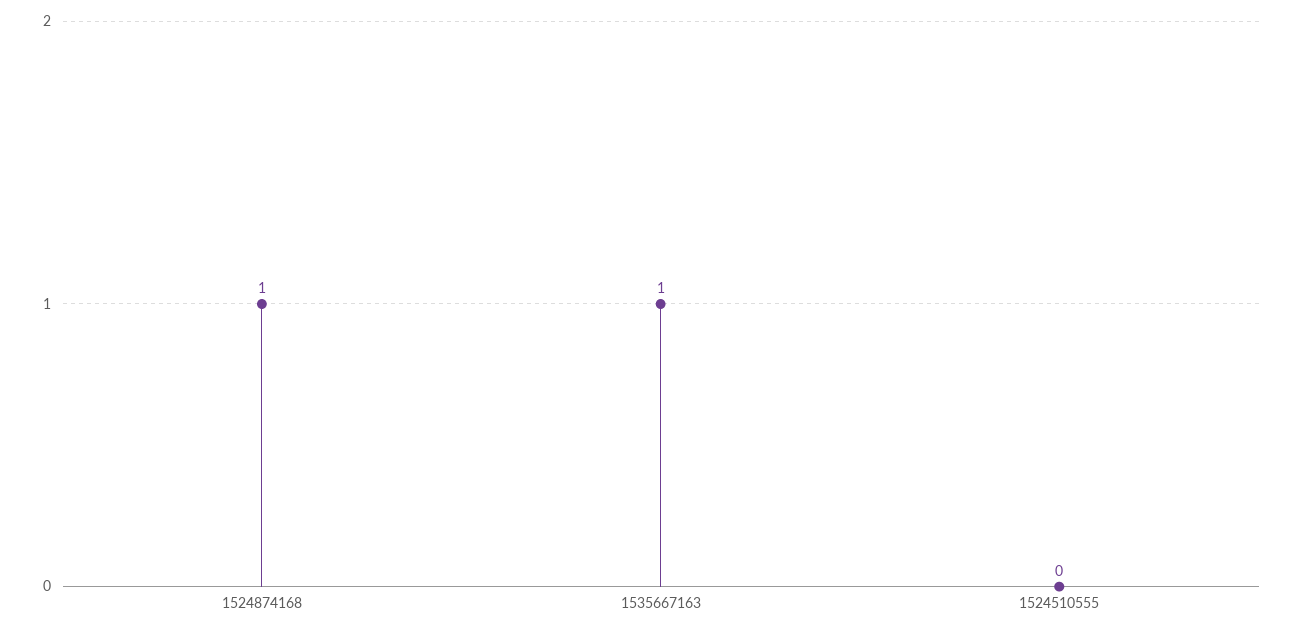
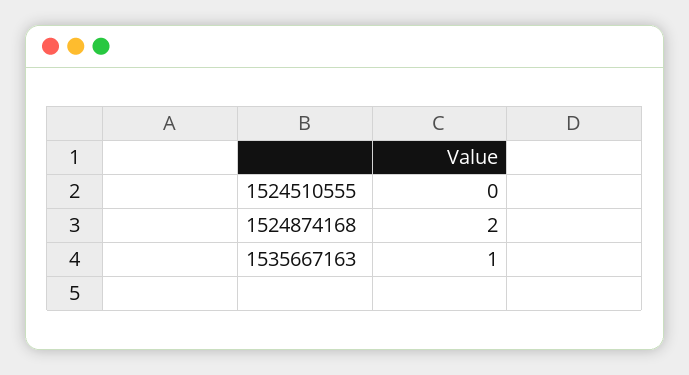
  {
-   "1524874168": 1,
+   "1524874168": 2,
    "1535667163": 1,
    "1524510555": 0
  }

